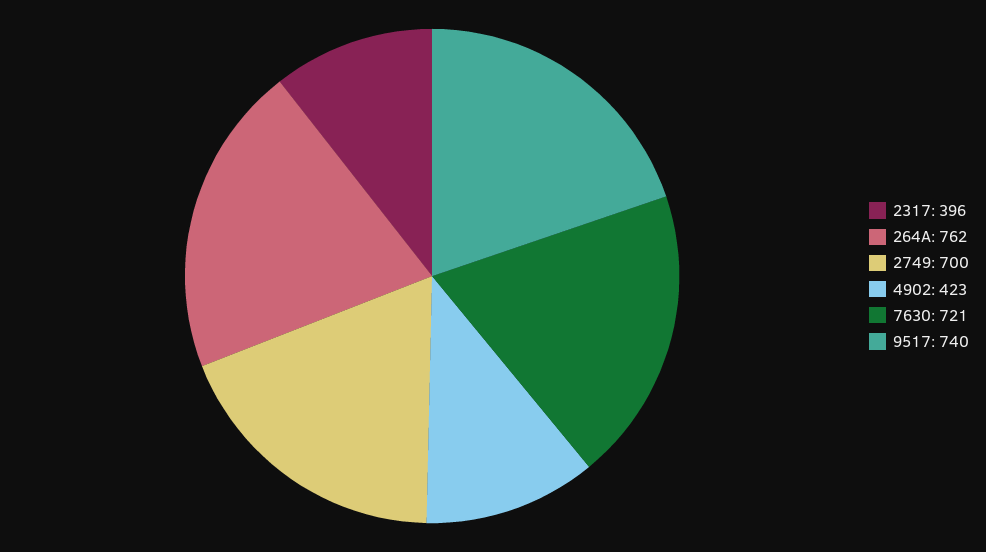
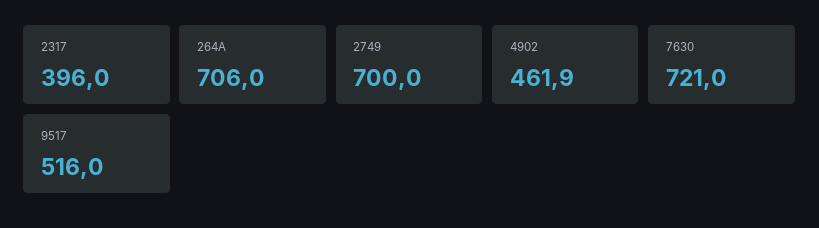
  {
    "2317": 396,
-   "264A": 762,
+   "264A": 706,
    "2749": 700,
-   "4902": 423,
+   "4902": 461.9,
    "7630": 721,
-   "9517": 740
+   "9517": 516
  }

